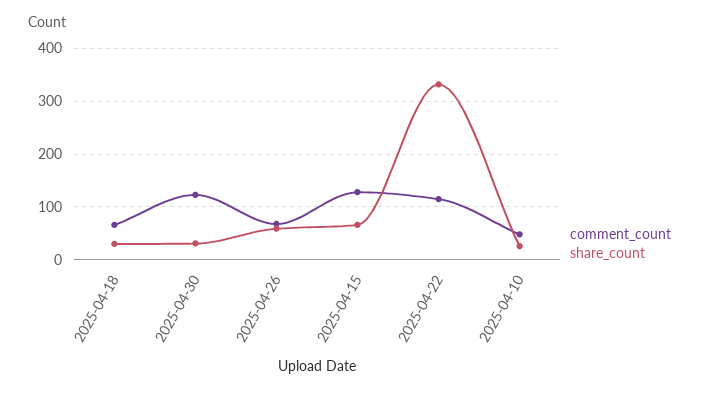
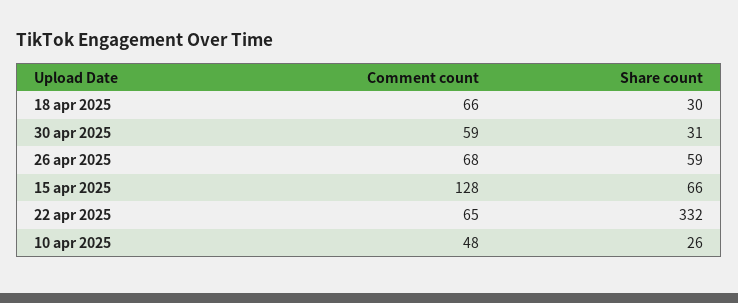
  {
    "comment_count": {
      "2025-04-18": 66,
-     "2025-04-30": 120,
+     "2025-04-30": 59,
      "2025-04-26": 68,
      "2025-04-15": 128,
-     "2025-04-22": 120,
+     "2025-04-22": 65,
      "2025-04-10": 48
    },
    "share_count": {
      "2025-04-18": 30,
      "2025-04-30": 31,
      "2025-04-26": 59,
      "2025-04-15": 66,
      "2025-04-22": 332,
      "2025-04-10": 26
    }
  }

